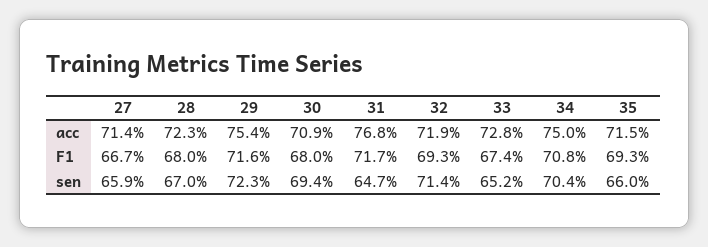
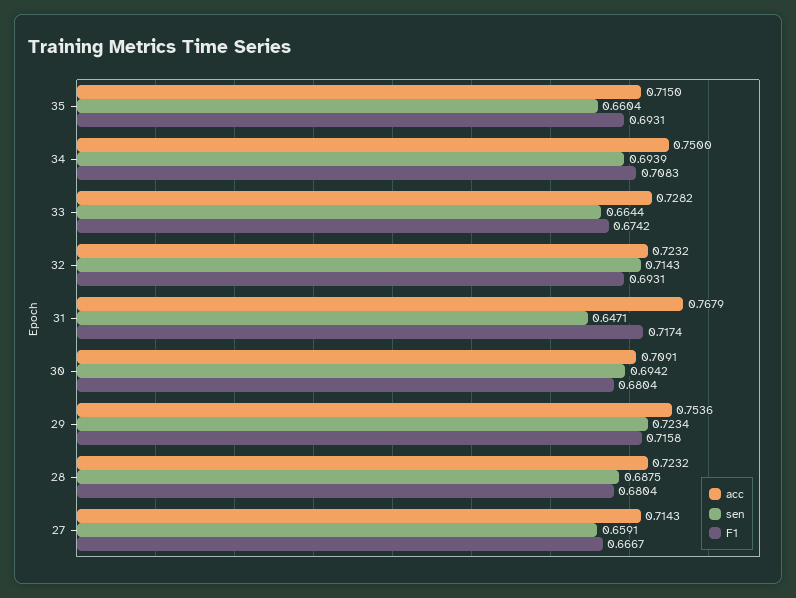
  {
    "acc": {
      "27": 0.7143,
      "28": 0.7232,
      "29": 0.7536,
      "30": 0.7091,
      "31": 0.7679,
-     "32": 0.719,
+     "32": 0.7232,
      "33": 0.7282,
      "34": 0.75,
      "35": 0.715
    },
    "F1": {
      "27": 0.6667,
      "28": 0.6804,
      "29": 0.7158,
      "30": 0.6804,
      "31": 0.7174,
      "32": 0.6931,
      "33": 0.6742,
      "34": 0.7083,
      "35": 0.6931
    },
    "sen": {
      "27": 0.6591,
-     "28": 0.67,
+     "28": 0.6875,
      "29": 0.7234,
      "30": 0.6942,
      "31": 0.6471,
      "32": 0.7143,
-     "33": 0.652,
+     "33": 0.6644,
-     "34": 0.704,
+     "34": 0.6939,
      "35": 0.6604
    }
  }

